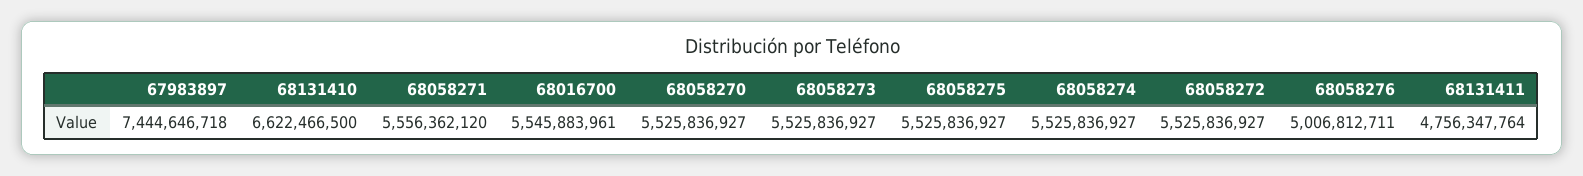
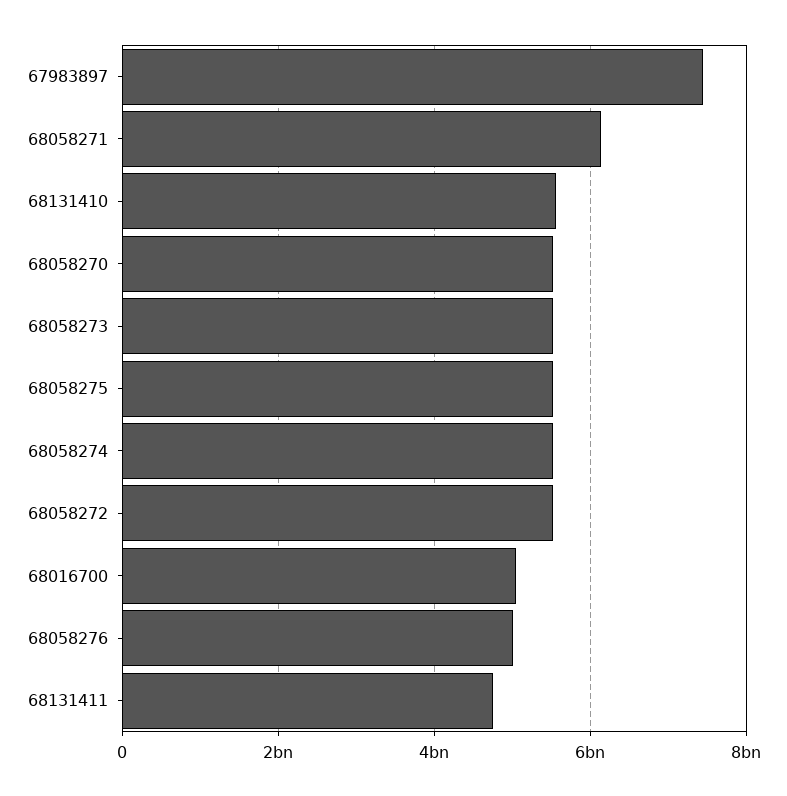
  {
    "67983897": 7444646718,
-   "68131410": 6622466500,
+   "68131410": 5600000000,
-   "68058271": 5556362120,
+   "68058271": 6200000000,
-   "68016700": 5545883961,
+   "68016700": 5000000000,
    "68058270": 5525836927,
    "68058273": 5525836927,
    "68058275": 5525836927,
    "68058274": 5525836927,
    "68058272": 5525836927,
    "68058276": 5006812711,
    "68131411": 4756347764
  }

